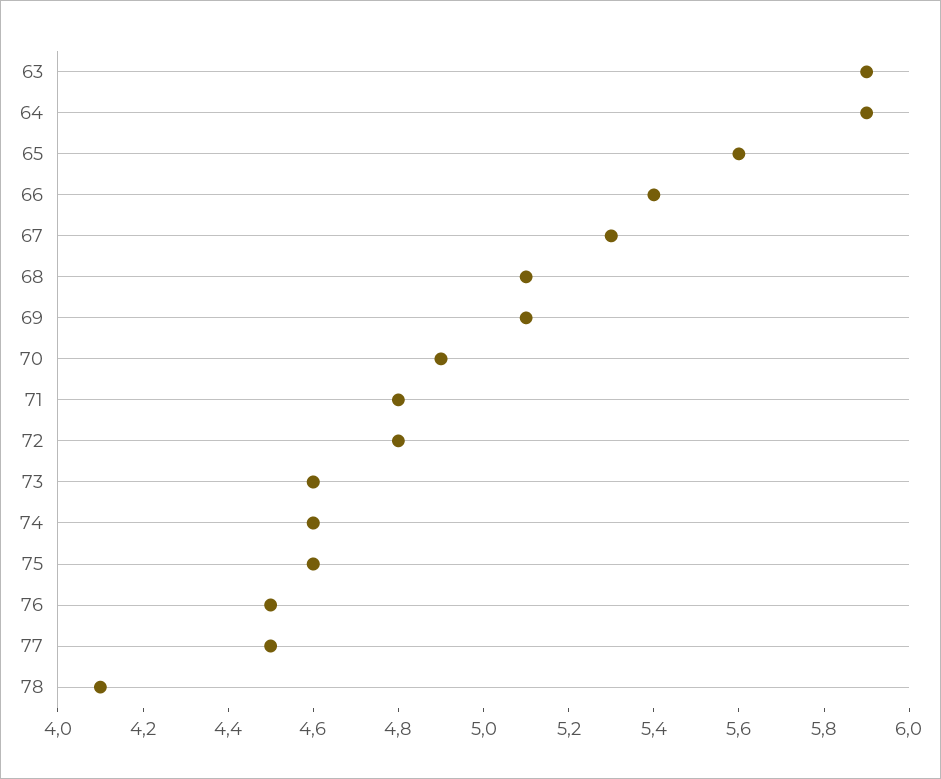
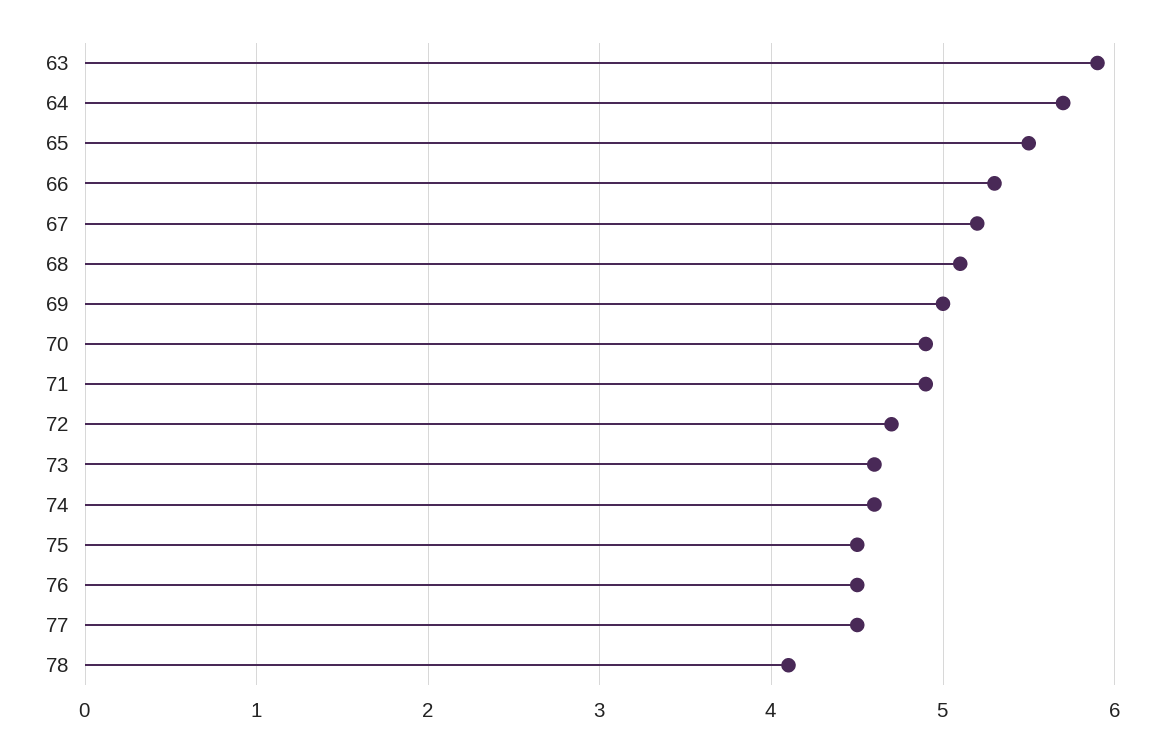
  {
    "63": 5.9,
-   "64": 5.9,
+   "64": 5.7,
-   "65": 5.6,
+   "65": 5.5,
-   "66": 5.4,
+   "66": 5.3,
-   "67": 5.3,
+   "67": 5.2,
    "68": 5.1,
-   "69": 5.1,
+   "69": 5,
    "70": 4.9,
-   "71": 4.8,
+   "71": 4.9,
-   "72": 4.8,
+   "72": 4.7,
    "73": 4.6,
    "74": 4.6,
-   "75": 4.6,
+   "75": 4.5,
    "76": 4.5,
    "77": 4.5,
    "78": 4.1
  }

